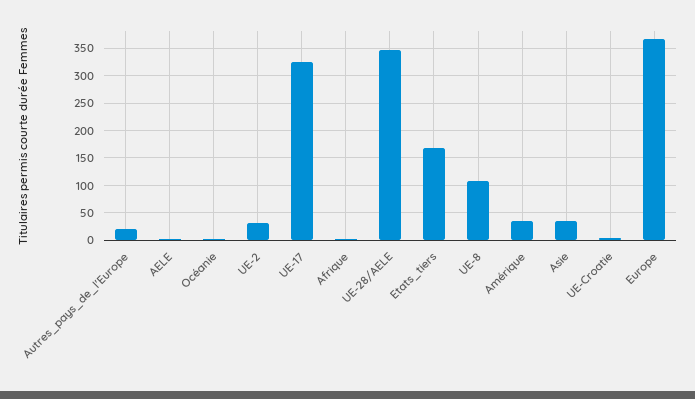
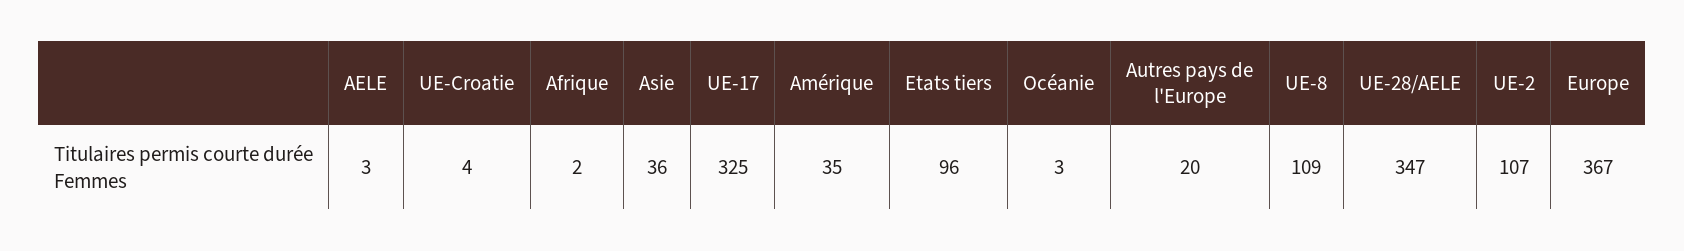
  {
    "Autres_pays_de_l'Europe": 20,
    "AELE": 3,
    "Océanie": 3,
-   "UE-2": 25,
+   "UE-2": 107,
    "UE-17": 325,
    "Afrique": 2,
    "UE-28/AELE": 347,
-   "Etats_tiers": 175,
+   "Etats_tiers": 96,
    "UE-8": 109,
    "Amérique": 35,
    "Asie": 36,
    "UE-Croatie": 4,
    "Europe": 367
  }

